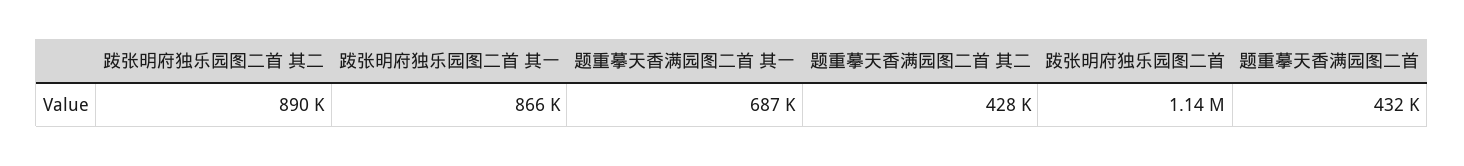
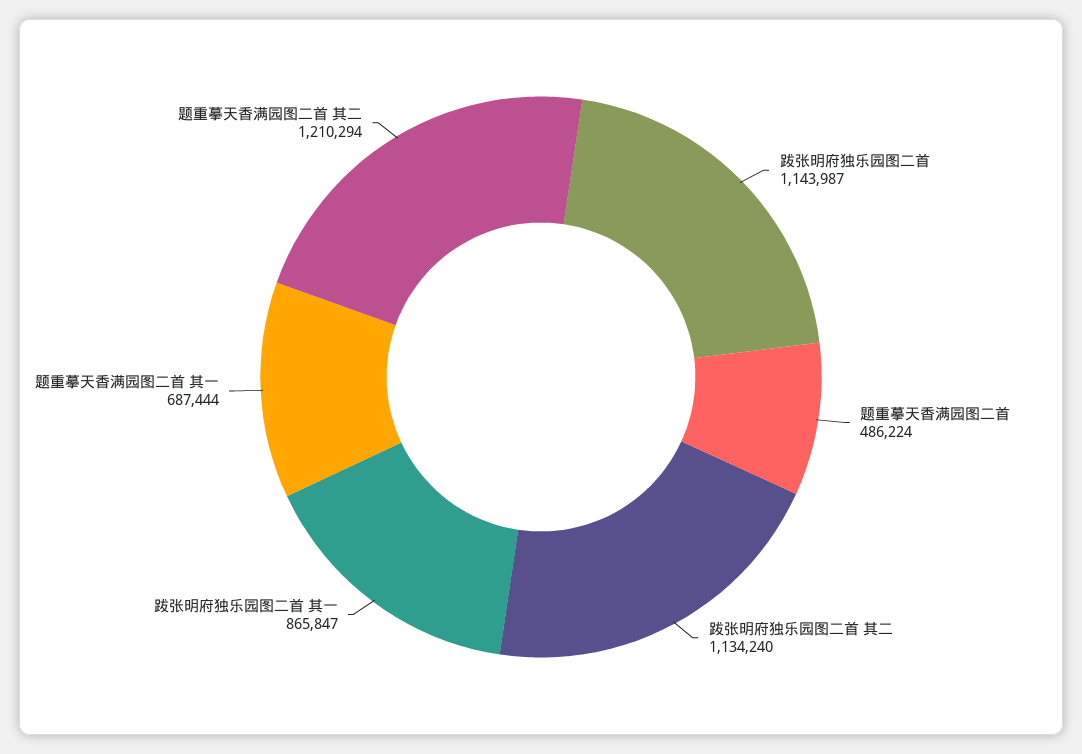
  {
-   "跋张明府独乐园图二首 其二": 890000,
+   "跋张明府独乐园图二首 其二": 1134240,
    "跋张明府独乐园图二首 其一": 865847,
    "题重摹天香满园图二首 其一": 687444,
-   "题重摹天香满园图二首 其二": 428000,
+   "题重摹天香满园图二首 其二": 1210294,
    "跋张明府独乐园图二首": 1143987,
-   "题重摹天香满园图二首": 432000
+   "题重摹天香满园图二首": 486224
  }

